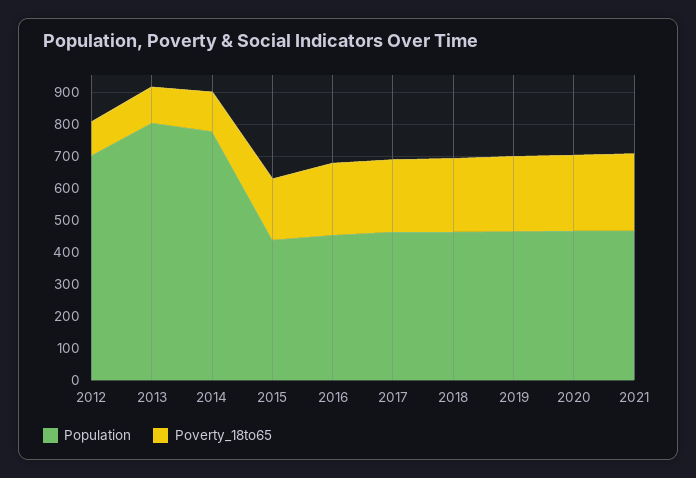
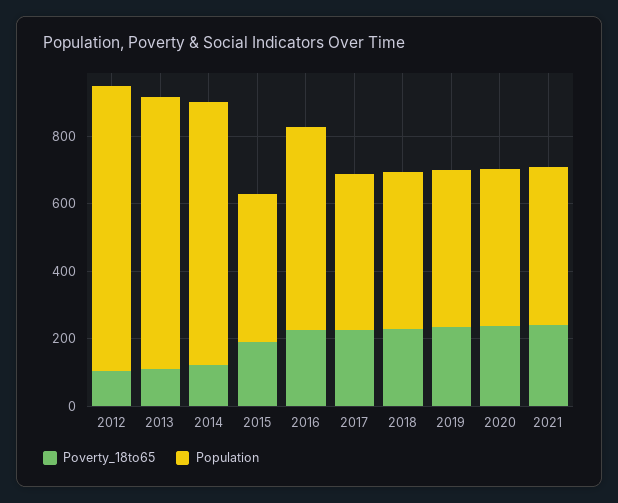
  {
    "Population": {
-     "2012": 700,
+     "2012": 850,
      "2013": 800,
      "2014": 775,
      "2015": 450,
-     "2016": 450,
+     "2016": 600,
      "2017": 475,
      "2018": 475,
      "2019": 475,
      "2020": 475,
      "2021": 475
    },
    "Poverty_18to65": {
      "2012": 100,
      "2013": 100,
      "2014": 125,
      "2015": 200,
      "2016": 225,
      "2017": 225,
      "2018": 225,
      "2019": 225,
      "2020": 225,
      "2021": 250
    }
  }

